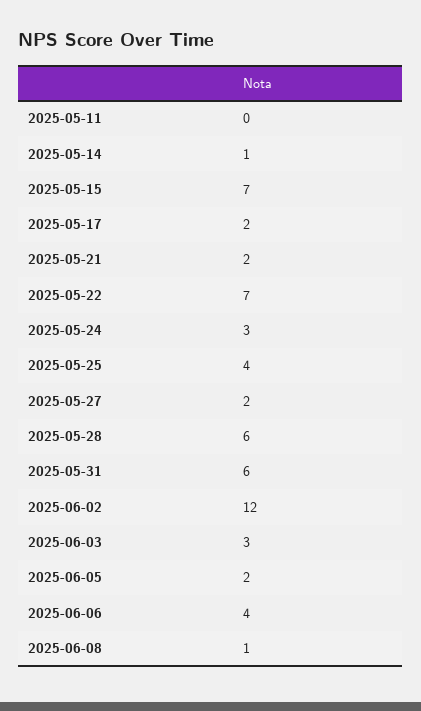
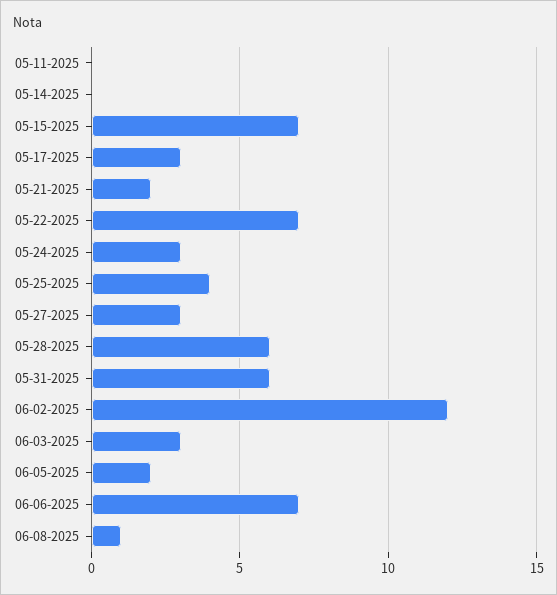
  {
    "2025-05-11": 0,
-   "2025-05-14": 1,
+   "2025-05-14": 0,
    "2025-05-15": 7,
-   "2025-05-17": 2,
+   "2025-05-17": 3,
    "2025-05-21": 2,
    "2025-05-22": 7,
    "2025-05-24": 3,
    "2025-05-25": 4,
-   "2025-05-27": 2,
+   "2025-05-27": 3,
    "2025-05-28": 6,
    "2025-05-31": 6,
    "2025-06-02": 12,
    "2025-06-03": 3,
    "2025-06-05": 2,
-   "2025-06-06": 4,
+   "2025-06-06": 7,
    "2025-06-08": 1
  }

